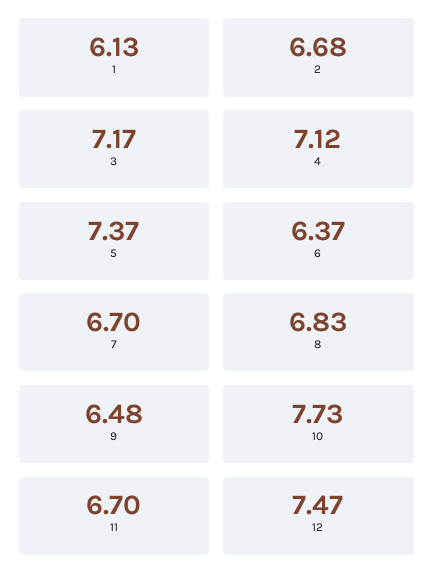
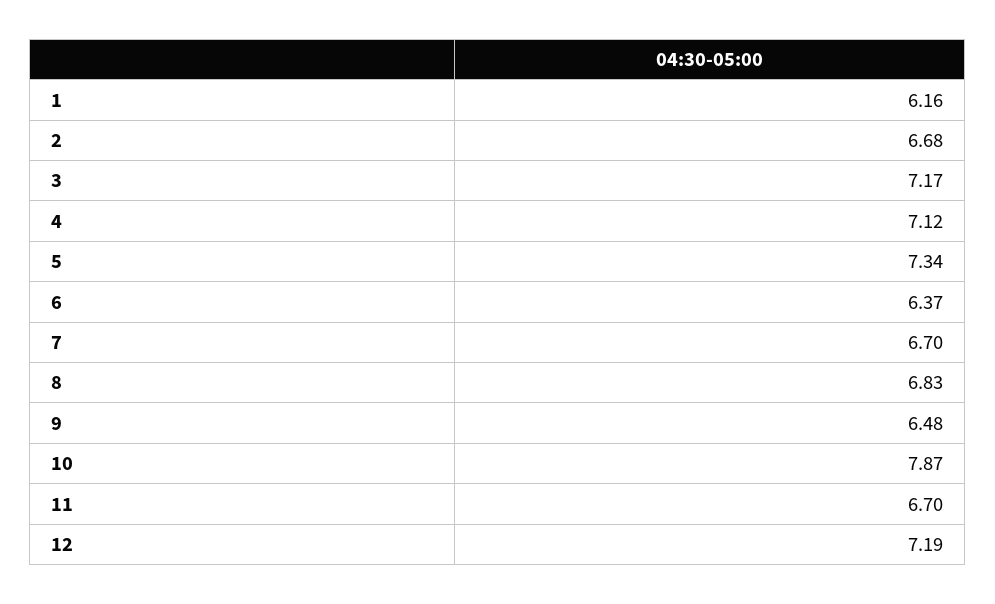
  {
-   "1": 6.13,
+   "1": 6.16,
    "2": 6.68,
    "3": 7.17,
    "4": 7.12,
-   "5": 7.37,
+   "5": 7.34,
    "6": 6.37,
    "7": 6.7,
    "8": 6.83,
    "9": 6.48,
-   "10": 7.73,
+   "10": 7.87,
    "11": 6.7,
-   "12": 7.47
+   "12": 7.19
  }

